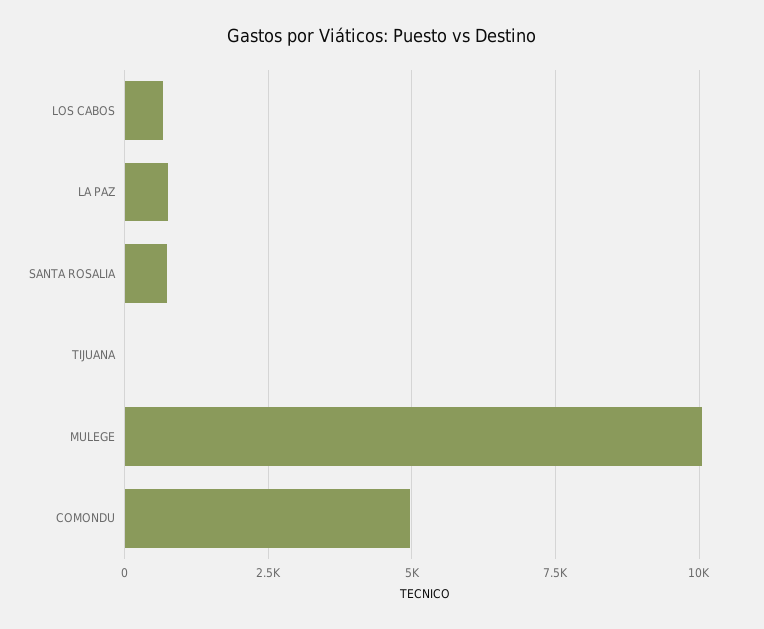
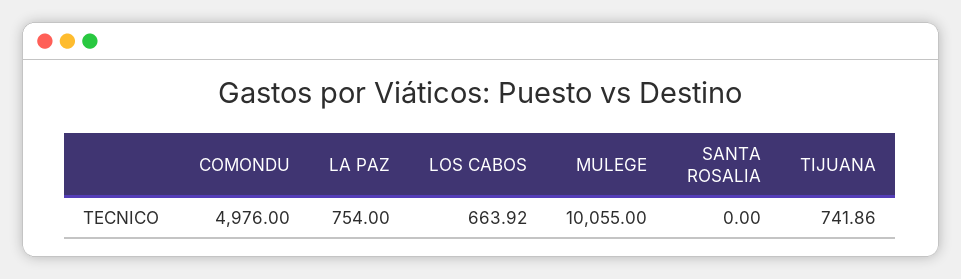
  {
    "LOS CABOS": 663.92,
    "LA PAZ": 754,
-   "SANTA ROSALIA": 750,
+   "SANTA ROSALIA": 0,
-   "TIJUANA": 0,
+   "TIJUANA": 741.86,
    "MULEGE": 10055,
    "COMONDU": 4976
  }

